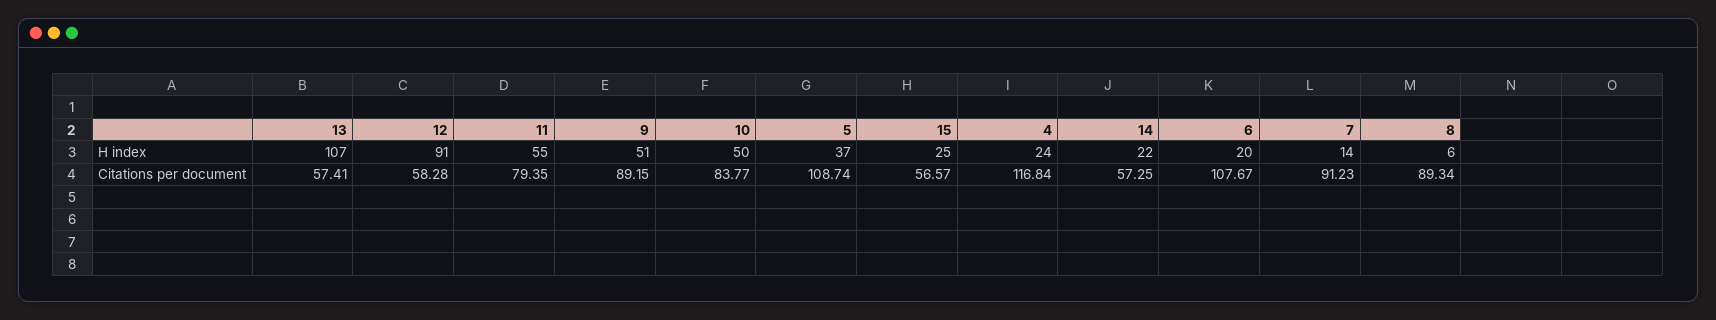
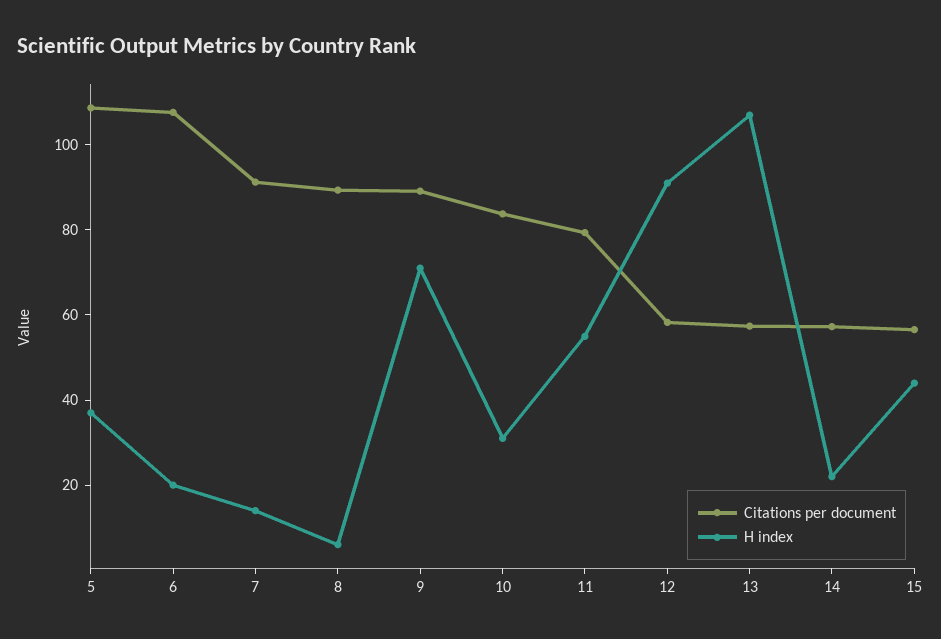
  {
    "H index": {
      "13": 107,
      "12": 91,
      "11": 55,
-     "9": 51,
+     "9": 70,
-     "10": 50,
+     "10": 30,
      "5": 37,
-     "15": 25,
+     "15": 45,
-     "4": 24,
      "14": 22,
      "6": 20,
      "7": 14,
      "8": 6
    },
    "Citations per document": {
      "13": 57.41,
      "12": 58.28,
      "11": 79.35,
      "9": 89.15,
      "10": 83.77,
      "5": 108.74,
      "15": 56.57,
-     "4": 116.84,
      "14": 57.25,
      "6": 107.67,
      "7": 91.23,
      "8": 89.34
    }
  }

